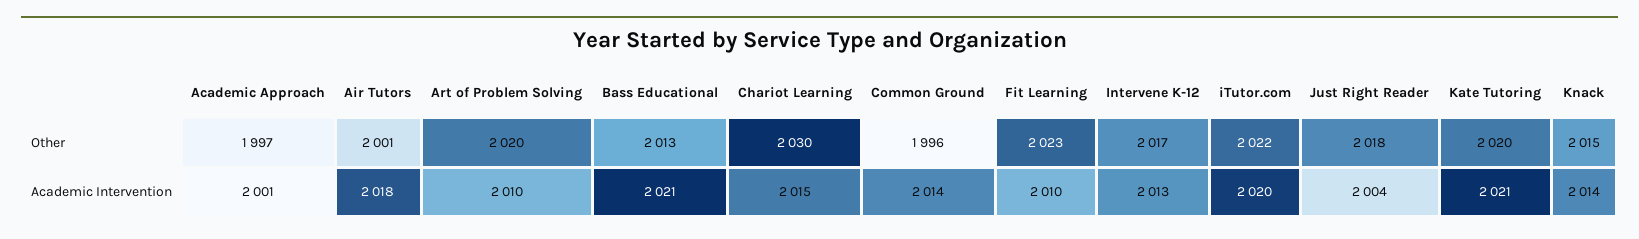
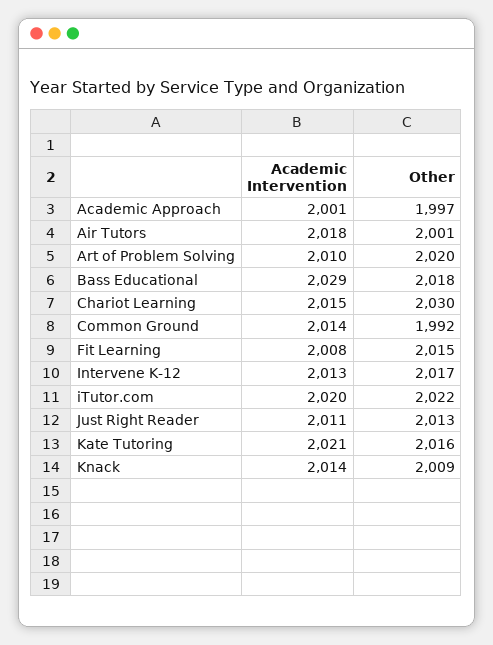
  {
    "Academic Approach": {
      "Other": 1997,
      "Academic Intervention": 2001
    },
    "Air Tutors": {
      "Other": 2001,
      "Academic Intervention": 2018
    },
    "Art of Problem Solving": {
      "Other": 2020,
      "Academic Intervention": 2010
    },
    "Bass Educational": {
-     "Other": 2013,
+     "Other": 2018,
-     "Academic Intervention": 2021
+     "Academic Intervention": 2029
    },
    "Chariot Learning": {
      "Other": 2030,
      "Academic Intervention": 2015
    },
    "Common Ground": {
-     "Other": 1996,
+     "Other": 1992,
      "Academic Intervention": 2014
    },
    "Fit Learning": {
-     "Other": 2023,
+     "Other": 2015,
-     "Academic Intervention": 2010
+     "Academic Intervention": 2008
    },
    "Intervene K-12": {
      "Other": 2017,
      "Academic Intervention": 2013
    },
    "iTutor.com": {
      "Other": 2022,
      "Academic Intervention": 2020
    },
    "Just Right Reader": {
-     "Other": 2018,
+     "Other": 2013,
-     "Academic Intervention": 2004
+     "Academic Intervention": 2011
    },
    "Kate Tutoring": {
-     "Other": 2020,
+     "Other": 2016,
      "Academic Intervention": 2021
    },
    "Knack": {
-     "Other": 2015,
+     "Other": 2009,
      "Academic Intervention": 2014
    }
  }

